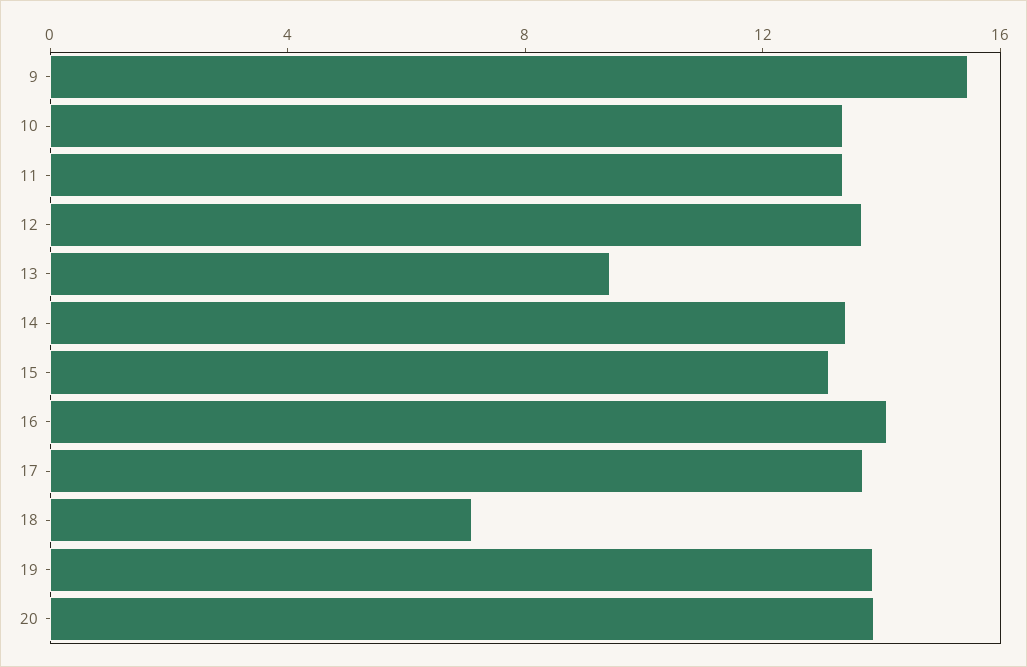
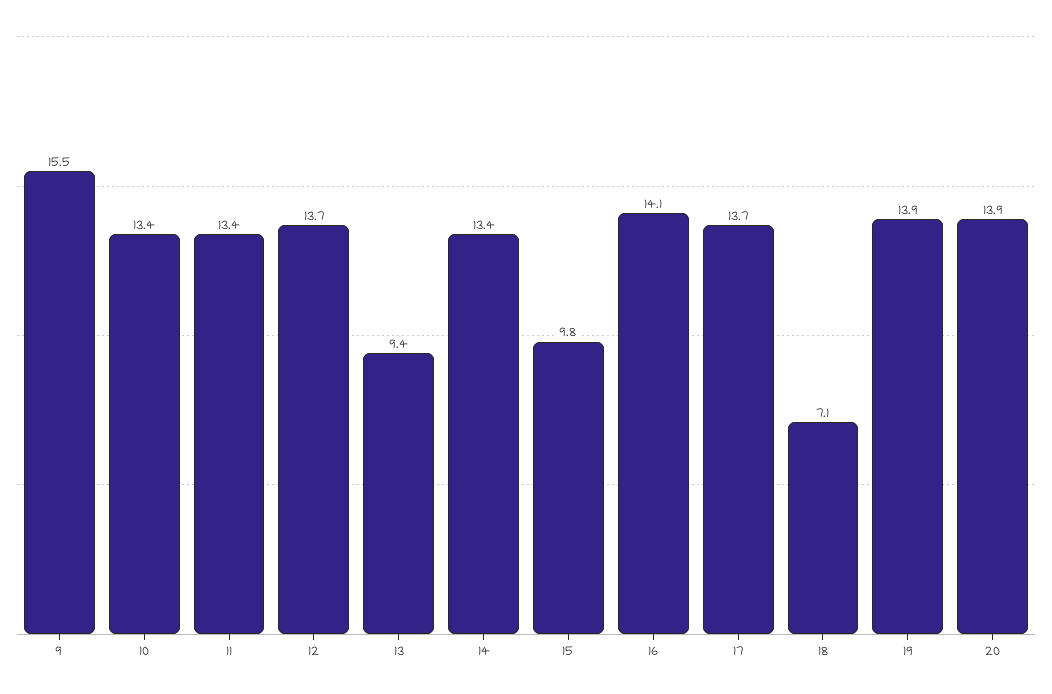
  {
    "9": 15.5,
    "10": 13.4,
    "11": 13.4,
    "12": 13.7,
    "13": 9.4,
    "14": 13.4,
-   "15": 13,
+   "15": 9.8,
    "16": 14.1,
    "17": 13.7,
    "18": 7.1,
    "19": 13.9,
    "20": 13.9
  }

